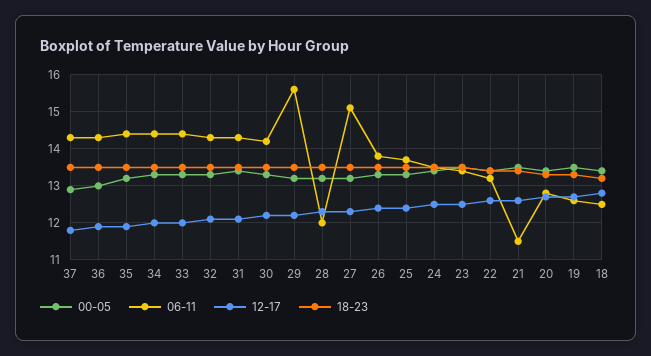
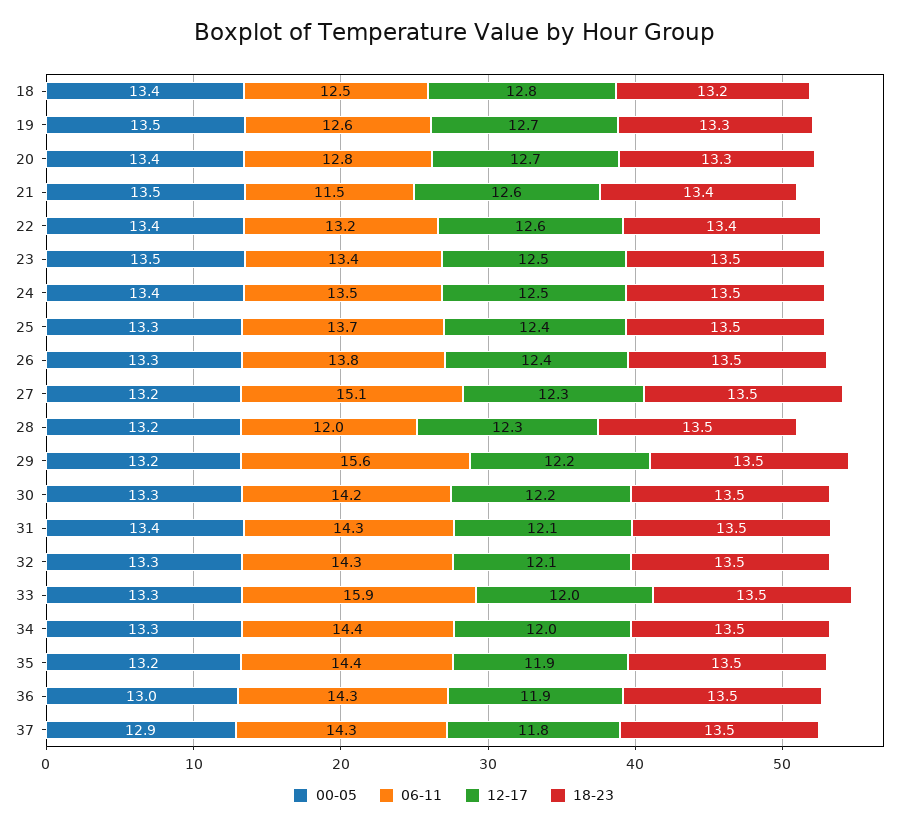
  {
    "00-05": {
      "37": 12.9,
      "36": 13,
      "35": 13.2,
      "34": 13.3,
      "33": 13.3,
      "32": 13.3,
      "31": 13.4,
      "30": 13.3,
      "29": 13.2,
      "28": 13.2,
      "27": 13.2,
      "26": 13.3,
      "25": 13.3,
      "24": 13.4,
      "23": 13.5,
      "22": 13.4,
      "21": 13.5,
      "20": 13.4,
      "19": 13.5,
      "18": 13.4
    },
    "06-11": {
      "37": 14.3,
      "36": 14.3,
      "35": 14.4,
      "34": 14.4,
-     "33": 14.5,
+     "33": 15.9,
      "32": 14.3,
      "31": 14.3,
      "30": 14.2,
      "29": 15.6,
      "28": 12,
      "27": 15.1,
      "26": 13.8,
      "25": 13.7,
      "24": 13.5,
      "23": 13.4,
      "22": 13.2,
      "21": 11.5,
      "20": 12.8,
      "19": 12.6,
      "18": 12.5
    },
    "12-17": {
      "37": 11.8,
      "36": 11.9,
      "35": 11.9,
      "34": 12,
      "33": 12,
      "32": 12.1,
      "31": 12.1,
      "30": 12.2,
      "29": 12.2,
      "28": 12.3,
      "27": 12.3,
      "26": 12.4,
      "25": 12.4,
      "24": 12.5,
      "23": 12.5,
      "22": 12.6,
      "21": 12.6,
      "20": 12.7,
      "19": 12.7,
      "18": 12.8
    },
    "18-23": {
      "37": 13.5,
      "36": 13.5,
      "35": 13.5,
      "34": 13.5,
      "33": 13.5,
      "32": 13.5,
      "31": 13.5,
      "30": 13.5,
      "29": 13.5,
      "28": 13.5,
      "27": 13.5,
      "26": 13.5,
      "25": 13.5,
      "24": 13.5,
      "23": 13.5,
      "22": 13.4,
      "21": 13.4,
      "20": 13.3,
      "19": 13.3,
      "18": 13.2
    }
  }

